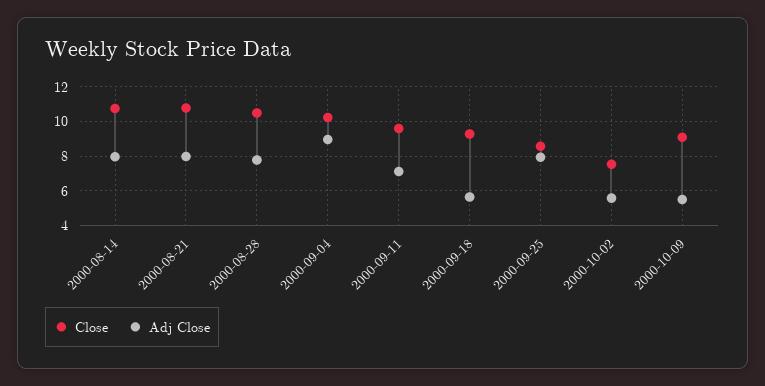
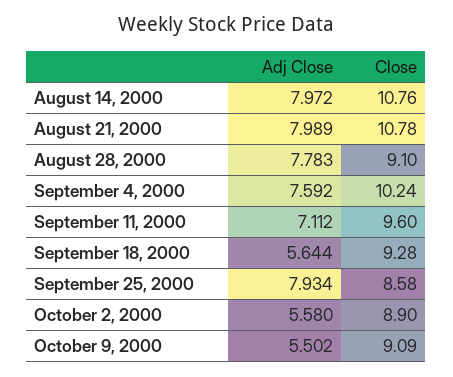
  {
    "Close": {
      "2000-08-14": 10.76,
      "2000-08-21": 10.78,
-     "2000-08-28": 10.5,
+     "2000-08-28": 9.1,
      "2000-09-04": 10.24,
      "2000-09-11": 9.6,
      "2000-09-18": 9.28,
      "2000-09-25": 8.58,
-     "2000-10-02": 7.5,
+     "2000-10-02": 8.9,
      "2000-10-09": 9.09
    },
    "Adj Close": {
      "2000-08-14": 7.972,
      "2000-08-21": 7.989,
      "2000-08-28": 7.783,
-     "2000-09-04": 9,
+     "2000-09-04": 7.592,
      "2000-09-11": 7.112,
      "2000-09-18": 5.644,
      "2000-09-25": 7.934,
      "2000-10-02": 5.58,
      "2000-10-09": 5.502
    }
  }

